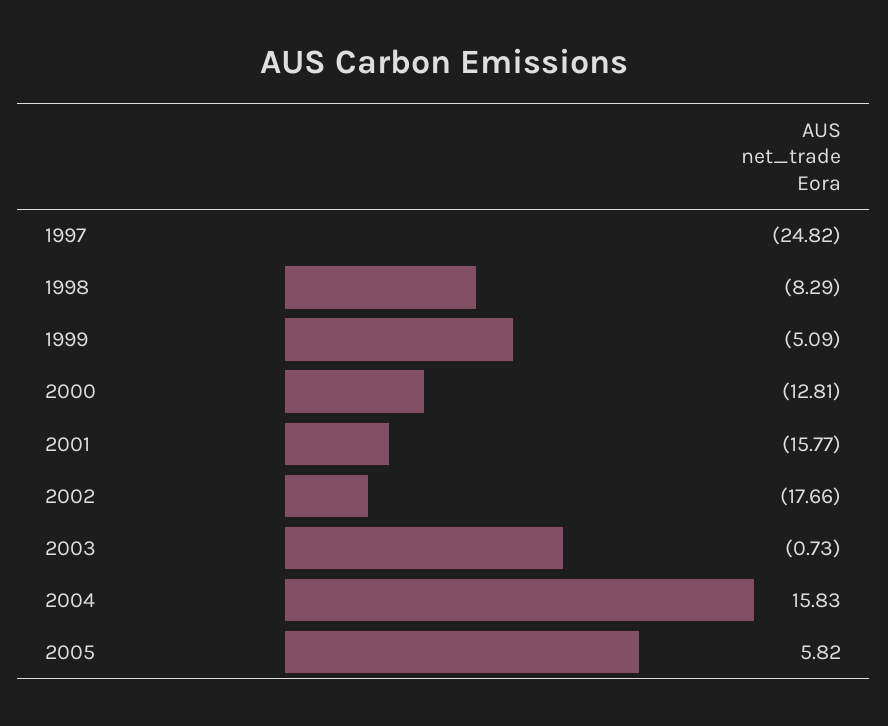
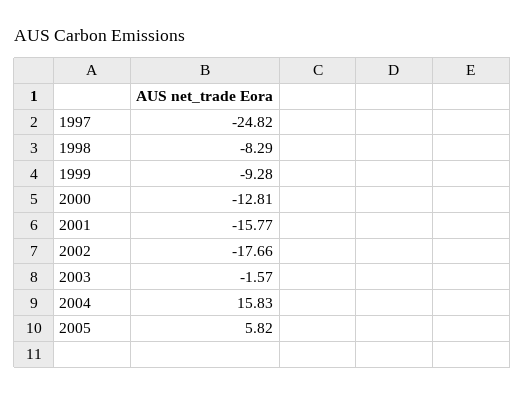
  {
    "1997": -24.82,
    "1998": -8.29,
-   "1999": -5.09,
+   "1999": -9.28,
    "2000": -12.81,
    "2001": -15.77,
    "2002": -17.66,
-   "2003": -0.73,
+   "2003": -1.57,
    "2004": 15.83,
    "2005": 5.82
  }

